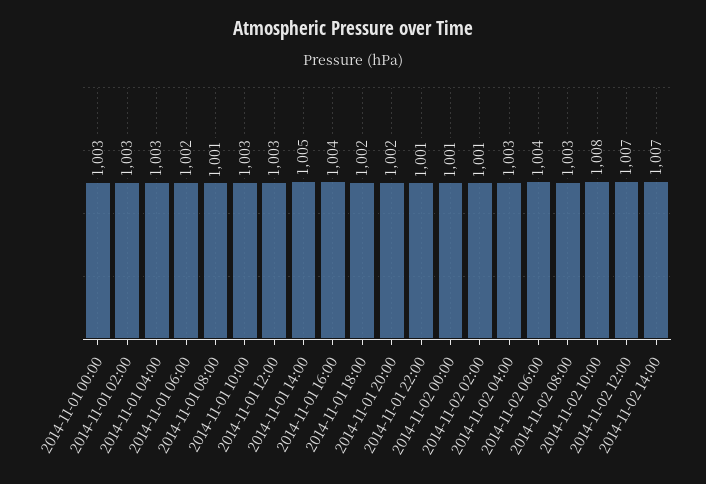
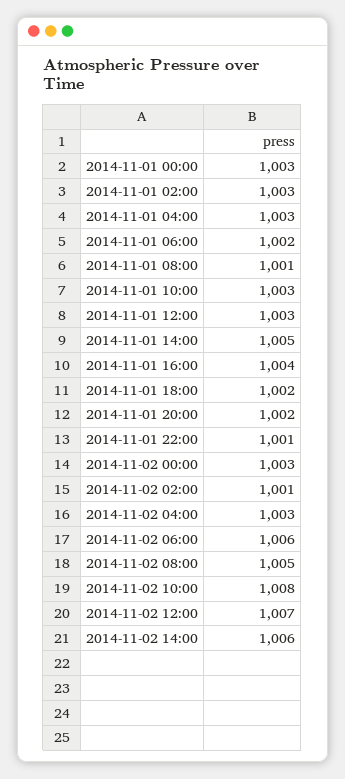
  {
    "2014-11-01 00:00": 1003,
    "2014-11-01 02:00": 1003,
    "2014-11-01 04:00": 1003,
    "2014-11-01 06:00": 1002,
    "2014-11-01 08:00": 1001,
    "2014-11-01 10:00": 1003,
    "2014-11-01 12:00": 1003,
    "2014-11-01 14:00": 1005,
    "2014-11-01 16:00": 1004,
    "2014-11-01 18:00": 1002,
    "2014-11-01 20:00": 1002,
    "2014-11-01 22:00": 1001,
-   "2014-11-02 00:00": 1001,
+   "2014-11-02 00:00": 1003,
    "2014-11-02 02:00": 1001,
    "2014-11-02 04:00": 1003,
-   "2014-11-02 06:00": 1004,
+   "2014-11-02 06:00": 1006,
-   "2014-11-02 08:00": 1003,
+   "2014-11-02 08:00": 1005,
    "2014-11-02 10:00": 1008,
    "2014-11-02 12:00": 1007,
-   "2014-11-02 14:00": 1007
+   "2014-11-02 14:00": 1006
  }

